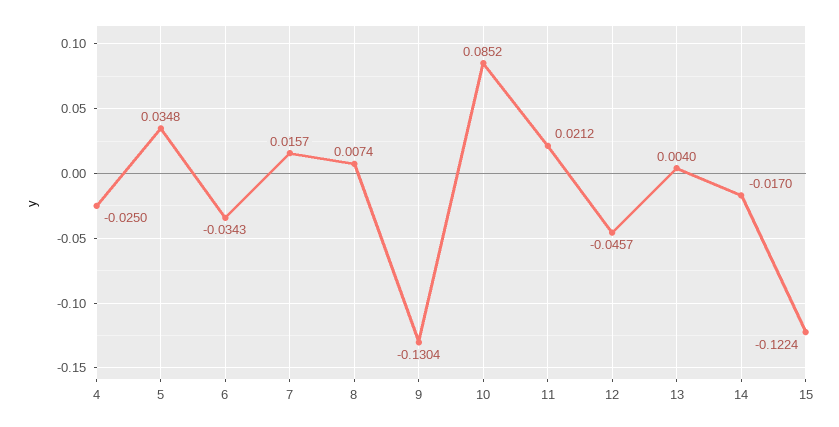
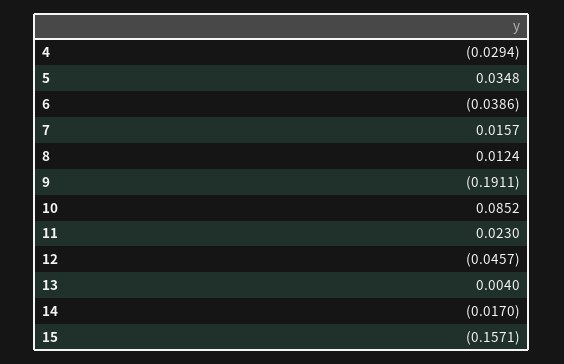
  {
-   "4": -0.025,
+   "4": -0.0294,
    "5": 0.0348,
-   "6": -0.0343,
+   "6": -0.0386,
    "7": 0.0157,
-   "8": 0.0074,
+   "8": 0.0124,
-   "9": -0.1304,
+   "9": -0.1911,
    "10": 0.0852,
-   "11": 0.0212,
+   "11": 0.023,
    "12": -0.0457,
    "13": 0.004,
    "14": -0.017,
-   "15": -0.1224
+   "15": -0.1571
  }

